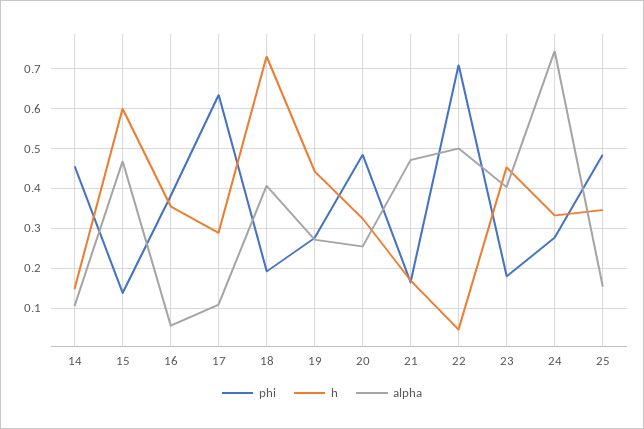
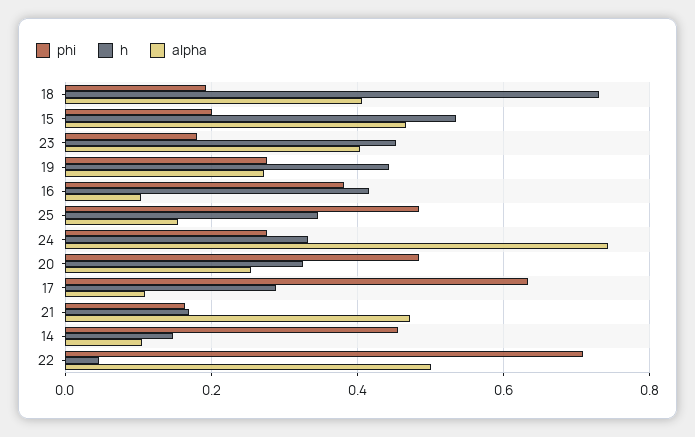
  {
    "phi": {
      "14": 0.46,
-     "15": 0.14,
+     "15": 0.2,
      "16": 0.38,
      "17": 0.64,
      "18": 0.2,
      "19": 0.28,
      "20": 0.48,
      "21": 0.16,
      "22": 0.7,
      "23": 0.18,
      "24": 0.28,
      "25": 0.48
    },
    "h": {
      "14": 0.14,
-     "15": 0.6,
+     "15": 0.54,
-     "16": 0.36,
+     "16": 0.42,
      "17": 0.28,
      "18": 0.72,
      "19": 0.44,
      "20": 0.32,
      "21": 0.16,
      "22": 0.04,
      "23": 0.46,
      "24": 0.34,
      "25": 0.34
    },
    "alpha": {
      "14": 0.1,
      "15": 0.46,
-     "16": 0.06,
+     "16": 0.1,
      "17": 0.1,
      "18": 0.4,
      "19": 0.28,
      "20": 0.26,
      "21": 0.48,
      "22": 0.5,
      "23": 0.4,
      "24": 0.74,
      "25": 0.16
    }
  }

